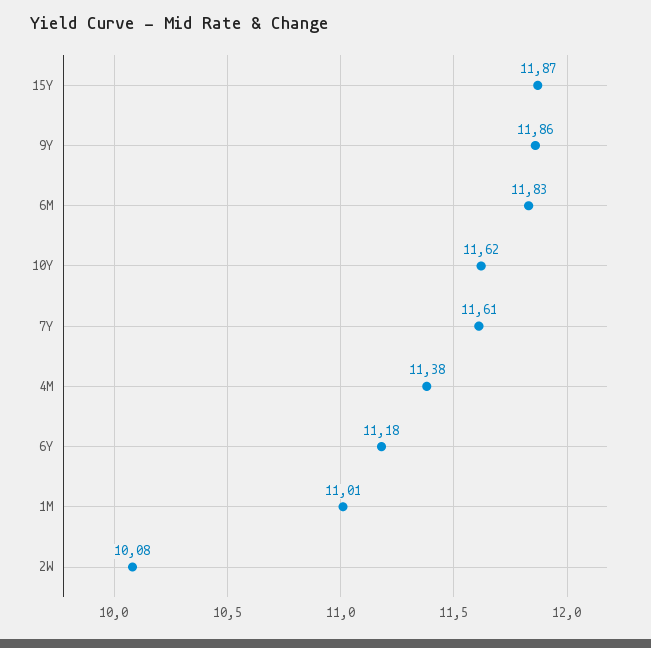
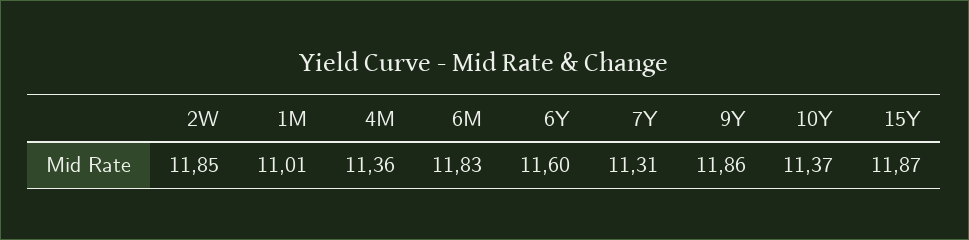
  {
    "15Y": 11.87,
    "9Y": 11.86,
    "6M": 11.83,
-   "10Y": 11.62,
+   "10Y": 11.37,
-   "7Y": 11.61,
+   "7Y": 11.31,
-   "4M": 11.38,
+   "4M": 11.36,
-   "6Y": 11.18,
+   "6Y": 11.6,
    "1M": 11.01,
-   "2W": 10.08
+   "2W": 11.85
  }

